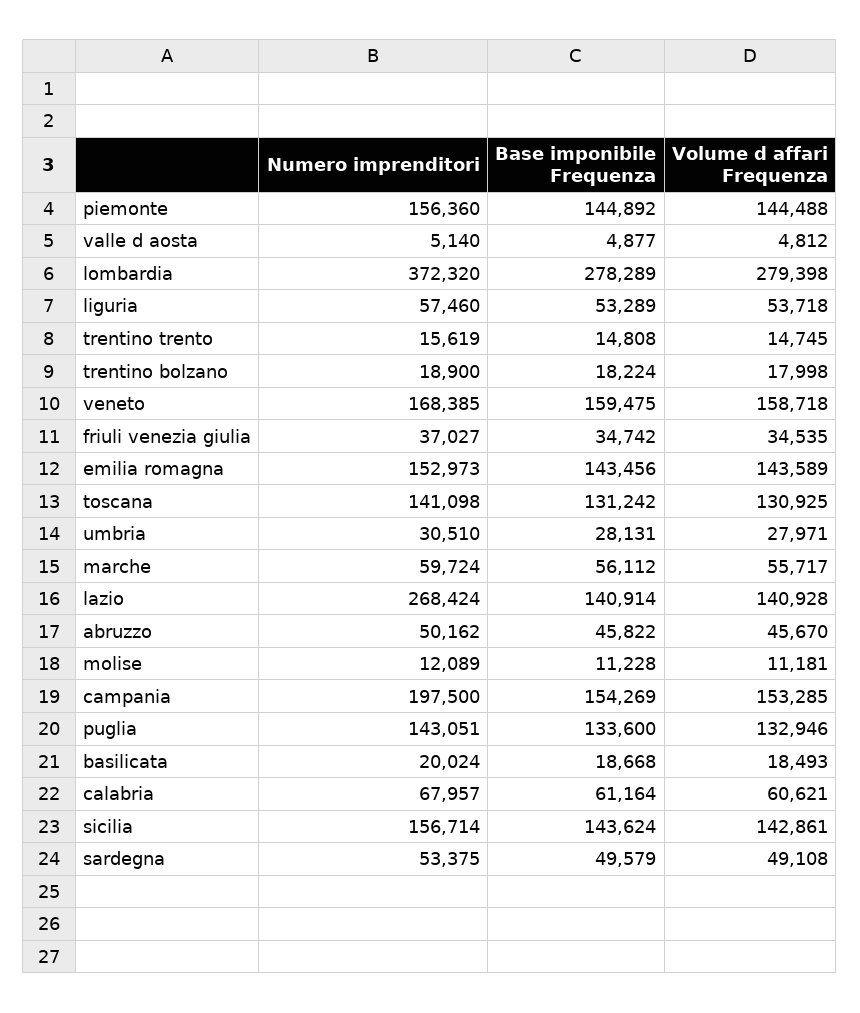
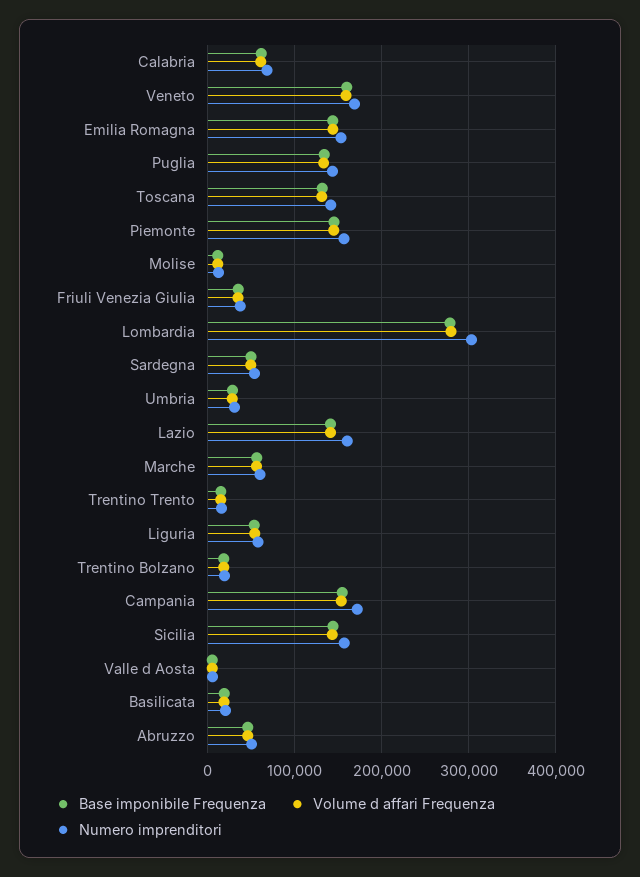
  {
    "Numero imprenditori": {
      "piemonte": 156360,
      "valle d aosta": 5140,
-     "lombardia": 372320,
+     "lombardia": 300000,
      "liguria": 57460,
      "trentino trento": 15619,
      "trentino bolzano": 18900,
      "veneto": 168385,
      "friuli venezia giulia": 37027,
      "emilia romagna": 152973,
      "toscana": 141098,
      "umbria": 30510,
      "marche": 59724,
-     "lazio": 268424,
+     "lazio": 160000,
      "abruzzo": 50162,
      "molise": 12089,
-     "campania": 197500,
+     "campania": 170000,
      "puglia": 143051,
      "basilicata": 20024,
      "calabria": 67957,
      "sicilia": 156714,
      "sardegna": 53375
    },
    "Base imponibile Frequenza": {
      "piemonte": 144892,
      "valle d aosta": 4877,
      "lombardia": 278289,
      "liguria": 53289,
      "trentino trento": 14808,
      "trentino bolzano": 18224,
      "veneto": 159475,
      "friuli venezia giulia": 34742,
      "emilia romagna": 143456,
      "toscana": 131242,
      "umbria": 28131,
      "marche": 56112,
      "lazio": 140914,
      "abruzzo": 45822,
      "molise": 11228,
      "campania": 154269,
      "puglia": 133600,
      "basilicata": 18668,
      "calabria": 61164,
      "sicilia": 143624,
      "sardegna": 49579
    },
    "Volume d affari Frequenza": {
      "piemonte": 144488,
      "valle d aosta": 4812,
      "lombardia": 279398,
      "liguria": 53718,
      "trentino trento": 14745,
      "trentino bolzano": 17998,
      "veneto": 158718,
      "friuli venezia giulia": 34535,
      "emilia romagna": 143589,
      "toscana": 130925,
      "umbria": 27971,
      "marche": 55717,
      "lazio": 140928,
      "abruzzo": 45670,
      "molise": 11181,
      "campania": 153285,
      "puglia": 132946,
      "basilicata": 18493,
      "calabria": 60621,
      "sicilia": 142861,
      "sardegna": 49108
    }
  }

